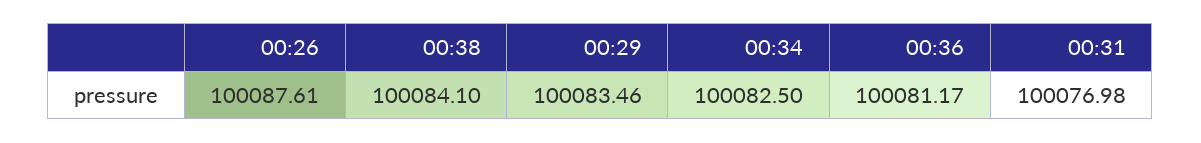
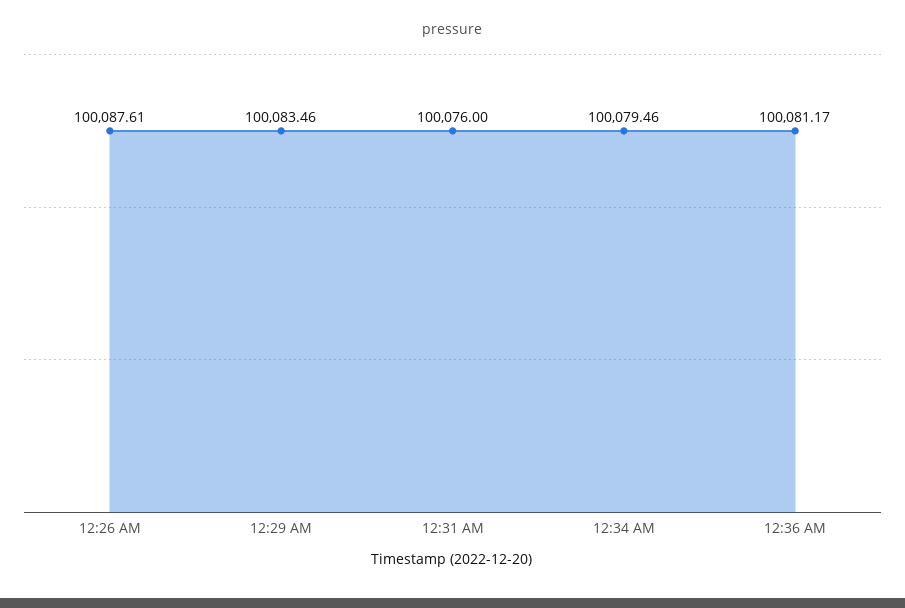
  {
    "00:26": 100087.61,
-   "00:38": 100084.1,
    "00:29": 100083.46,
-   "00:34": 100082.5,
+   "00:34": 100079.46,
    "00:36": 100081.17,
-   "00:31": 100076.98
+   "00:31": 100076
  }

